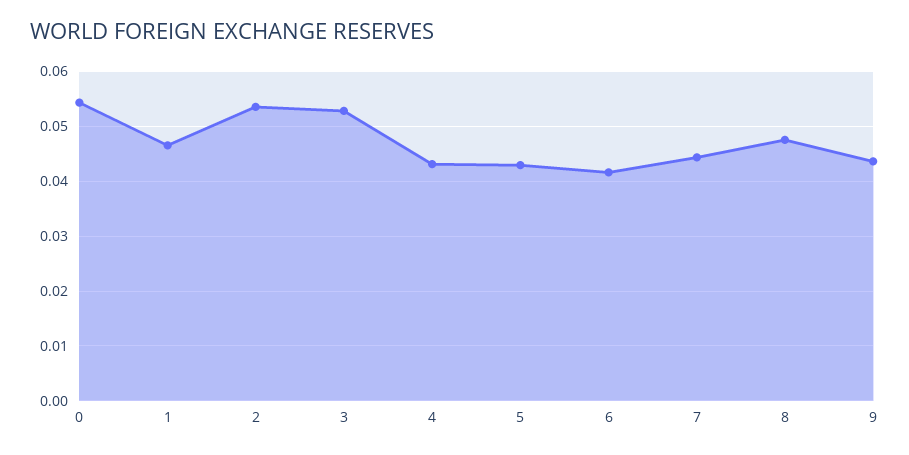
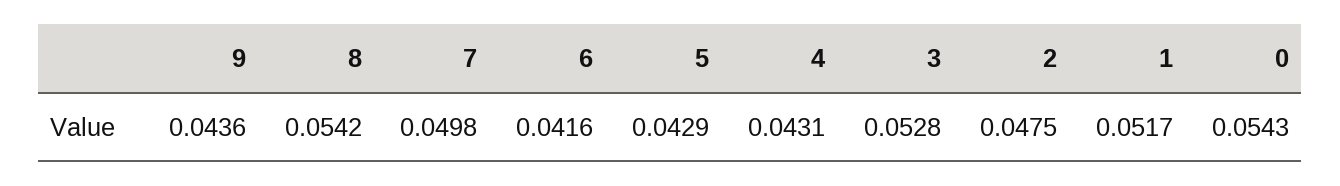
  {
    "0": 0.0543,
-   "1": 0.046,
+   "1": 0.0517,
-   "2": 0.054,
+   "2": 0.0475,
    "3": 0.0528,
    "4": 0.0431,
    "5": 0.0429,
    "6": 0.0416,
-   "7": 0.044,
+   "7": 0.0498,
-   "8": 0.048,
+   "8": 0.0542,
    "9": 0.0436
  }

